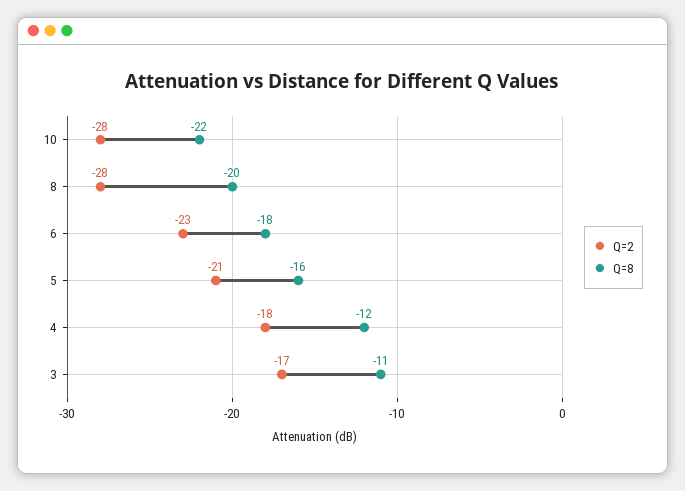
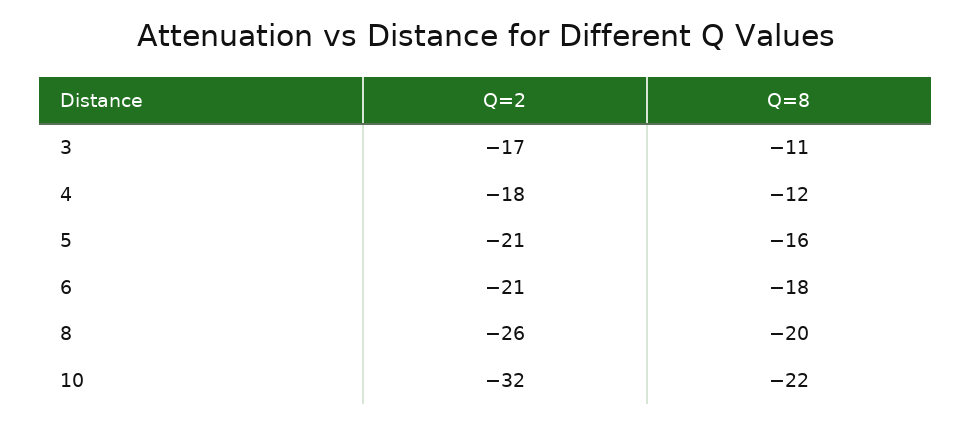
  {
    "Q=2": {
-     "10": -28,
+     "10": -32,
-     "8": -28,
+     "8": -26,
-     "6": -23,
+     "6": -21,
      "5": -21,
      "4": -18,
      "3": -17
    },
    "Q=8": {
      "10": -22,
      "8": -20,
      "6": -18,
      "5": -16,
      "4": -12,
      "3": -11
    }
  }

